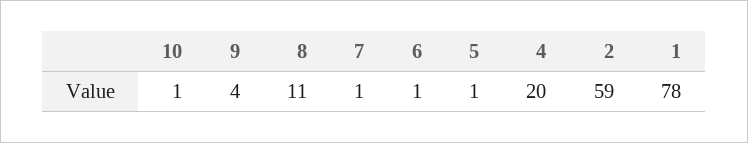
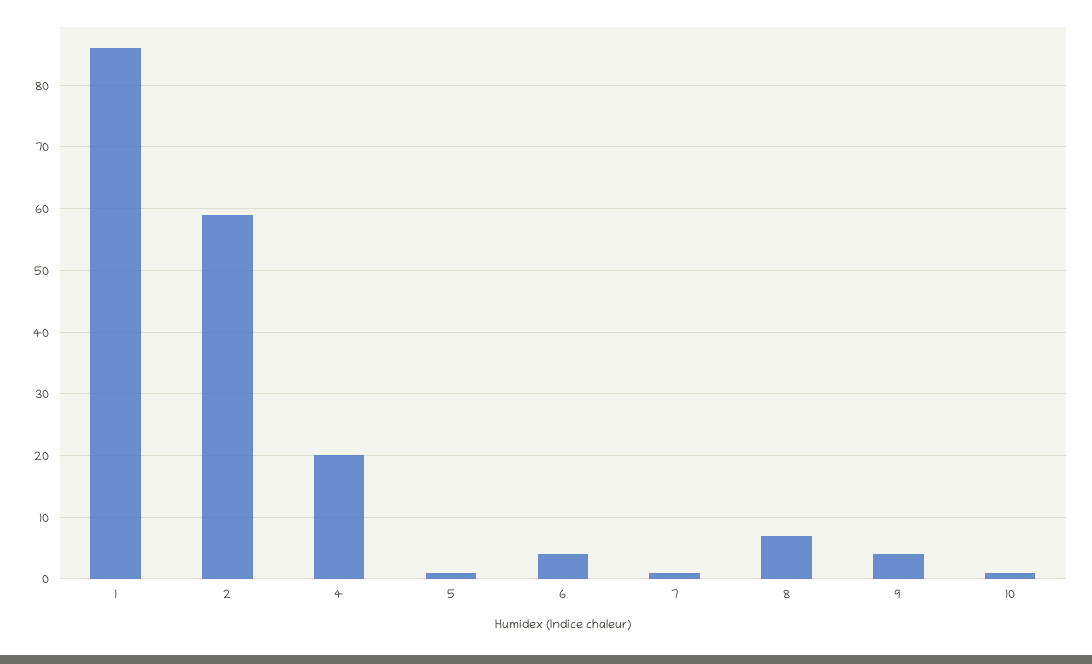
  {
    "10": 1,
    "9": 4,
-   "8": 11,
+   "8": 7,
    "7": 1,
-   "6": 1,
+   "6": 4,
    "5": 1,
    "4": 20,
    "2": 59,
-   "1": 78
+   "1": 86
  }

